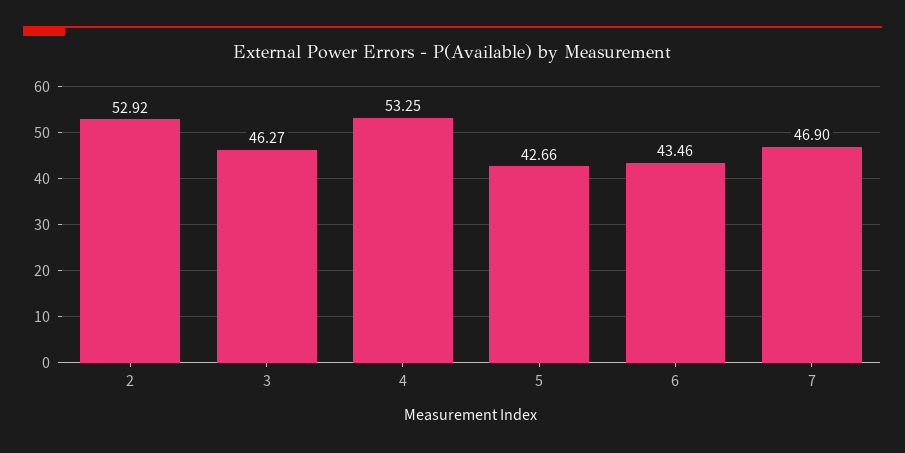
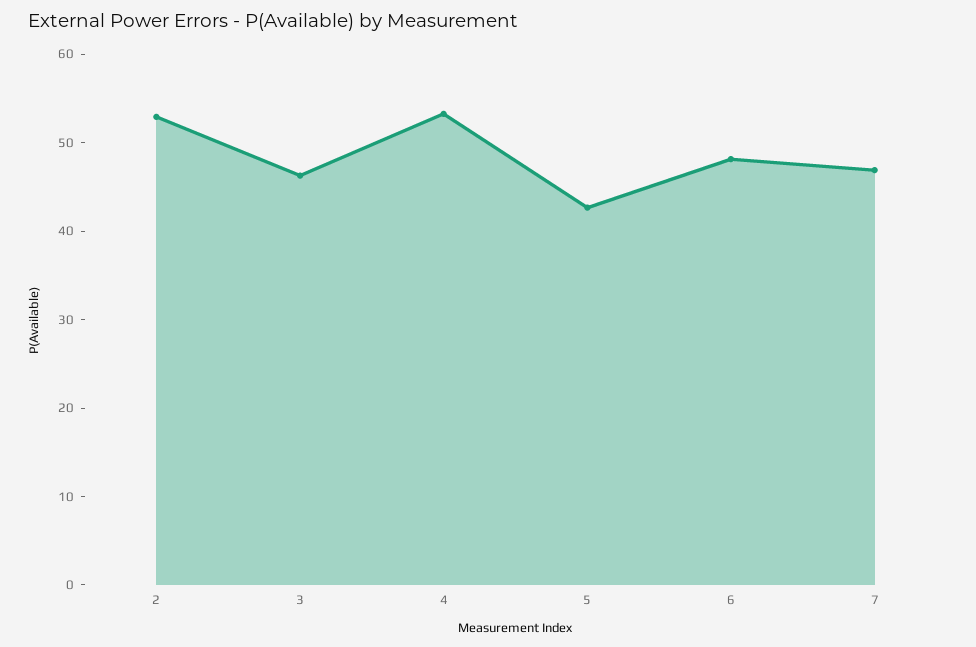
  {
    "2": 52.92,
    "3": 46.27,
    "4": 53.25,
    "5": 42.66,
-   "6": 43.46,
+   "6": 48,
    "7": 46.9
  }

